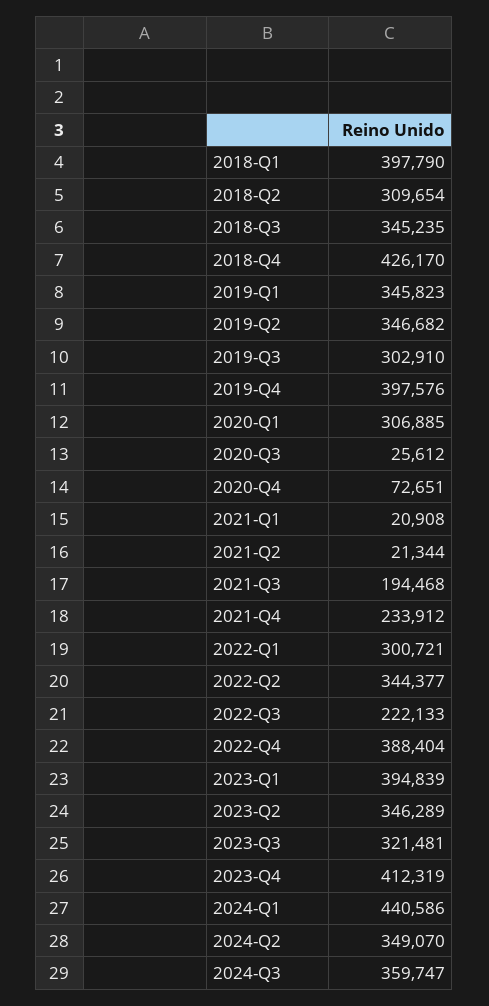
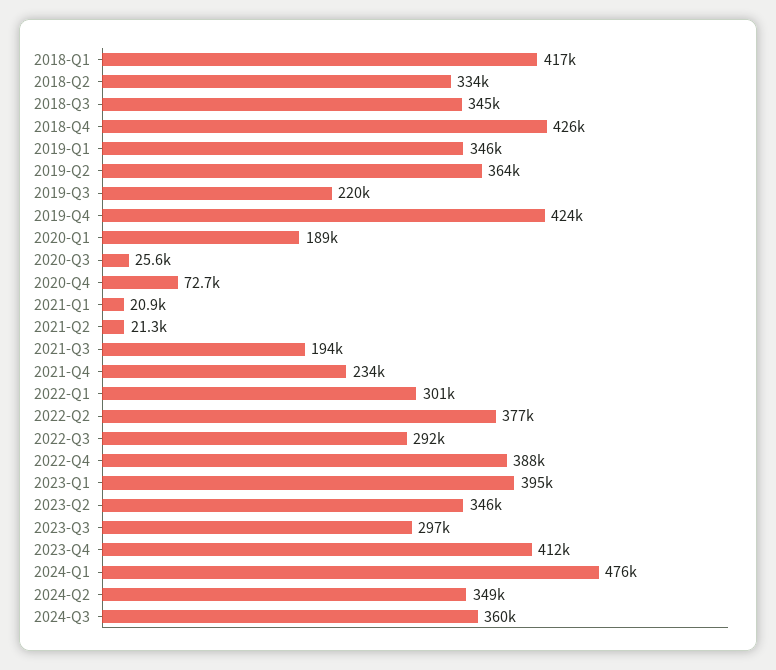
  {
-   "2018-Q1": 397790,
+   "2018-Q1": 417000,
-   "2018-Q2": 309654,
+   "2018-Q2": 334000,
    "2018-Q3": 345235,
    "2018-Q4": 426170,
    "2019-Q1": 345823,
-   "2019-Q2": 346682,
+   "2019-Q2": 364000,
-   "2019-Q3": 302910,
+   "2019-Q3": 220000,
-   "2019-Q4": 397576,
+   "2019-Q4": 424000,
-   "2020-Q1": 306885,
+   "2020-Q1": 189000,
    "2020-Q3": 25612,
    "2020-Q4": 72651,
    "2021-Q1": 20908,
    "2021-Q2": 21344,
    "2021-Q3": 194468,
    "2021-Q4": 233912,
    "2022-Q1": 300721,
-   "2022-Q2": 344377,
+   "2022-Q2": 377000,
-   "2022-Q3": 222133,
+   "2022-Q3": 292000,
    "2022-Q4": 388404,
    "2023-Q1": 394839,
    "2023-Q2": 346289,
-   "2023-Q3": 321481,
+   "2023-Q3": 297000,
    "2023-Q4": 412319,
-   "2024-Q1": 440586,
+   "2024-Q1": 476000,
    "2024-Q2": 349070,
    "2024-Q3": 359747
  }

